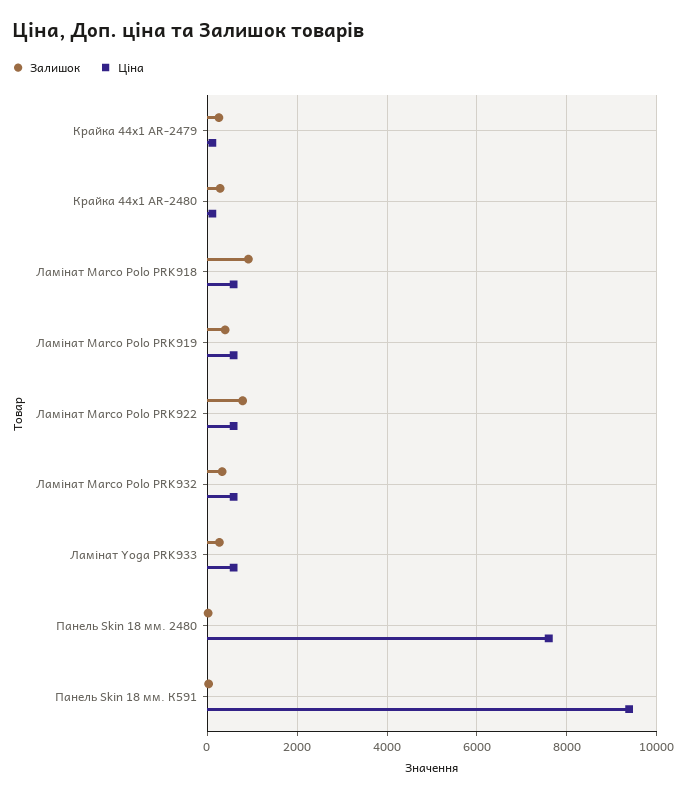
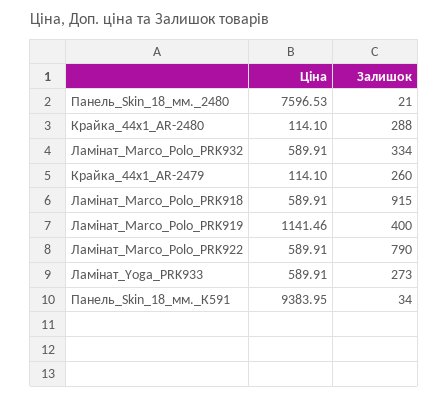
  {
    "Залишок": {
      "Крайка 44x1 AR-2479": 260,
      "Крайка 44x1 AR-2480": 288,
      "Ламінат Marco Polo PRK918": 915,
      "Ламінат Marco Polo PRK919": 400,
      "Ламінат Marco Polo PRK922": 790,
      "Ламінат Marco Polo PRK932": 334,
      "Ламінат Yoga PRK933": 273,
      "Панель Skin 18 мм. 2480": 21,
      "Панель Skin 18 мм. К591": 34
    },
    "Ціна": {
      "Крайка 44x1 AR-2479": 114.1,
      "Крайка 44x1 AR-2480": 114.1,
      "Ламінат Marco Polo PRK918": 589.91,
-     "Ламінат Marco Polo PRK919": 600,
+     "Ламінат Marco Polo PRK919": 1141.46,
      "Ламінат Marco Polo PRK922": 589.91,
      "Ламінат Marco Polo PRK932": 589.91,
      "Ламінат Yoga PRK933": 589.91,
      "Панель Skin 18 мм. 2480": 7596.53,
      "Панель Skin 18 мм. К591": 9383.95
    }
  }

